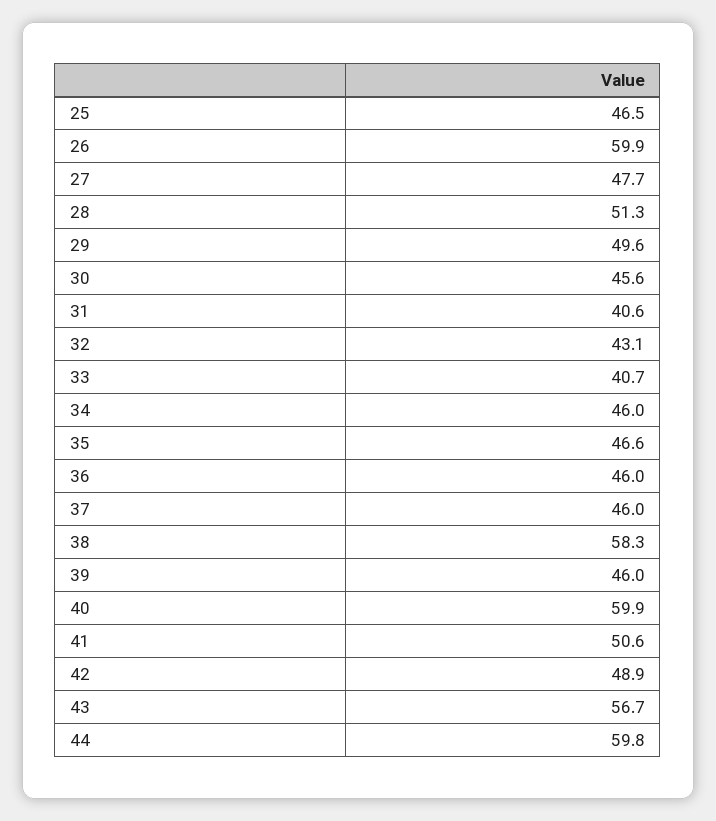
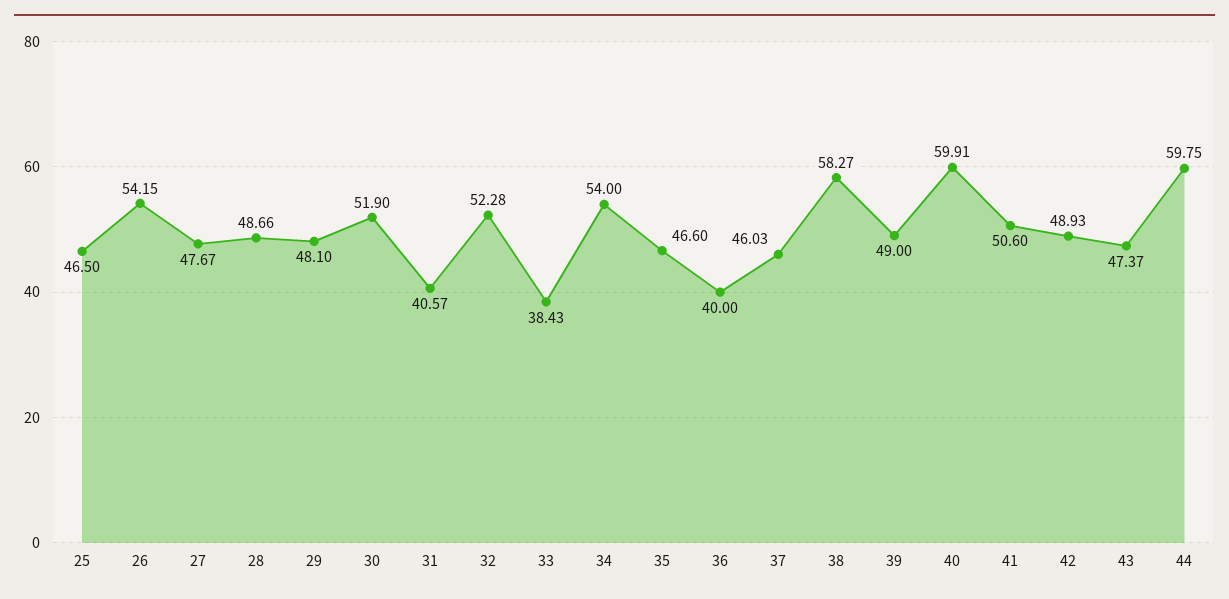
  {
    "25": 46.5,
-   "26": 59.9,
+   "26": 54.15,
    "27": 47.67,
-   "28": 51.3,
+   "28": 48.66,
-   "29": 49.6,
+   "29": 48.1,
-   "30": 45.6,
+   "30": 51.9,
    "31": 40.57,
-   "32": 43.1,
+   "32": 52.28,
-   "33": 40.7,
+   "33": 38.43,
-   "34": 46,
+   "34": 54,
    "35": 46.6,
-   "36": 46,
+   "36": 40,
    "37": 46.03,
    "38": 58.27,
-   "39": 46,
+   "39": 49,
    "40": 59.91,
    "41": 50.6,
    "42": 48.93,
-   "43": 56.7,
+   "43": 47.37,
    "44": 59.75
  }

